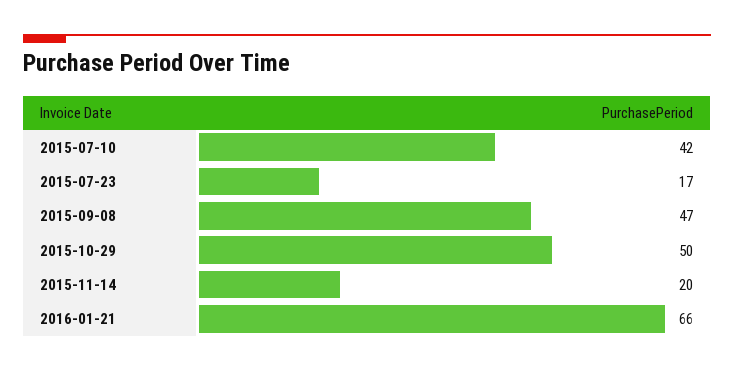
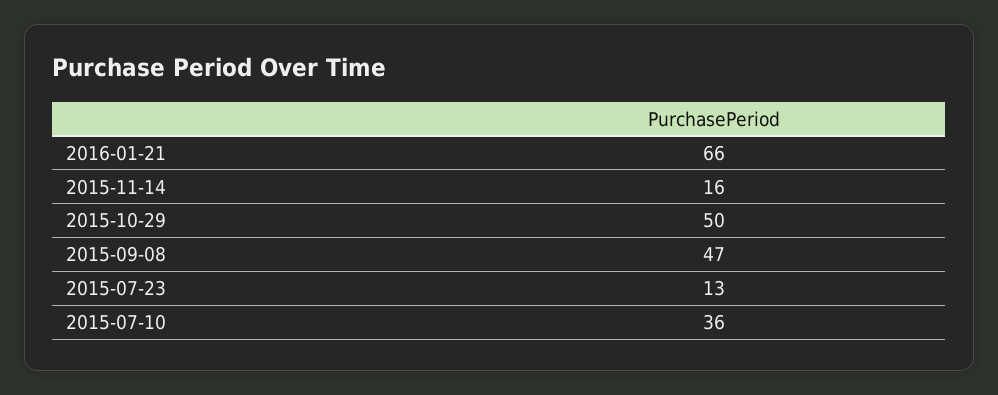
  {
-   "2015-07-10": 42,
+   "2015-07-10": 36,
-   "2015-07-23": 17,
+   "2015-07-23": 13,
    "2015-09-08": 47,
    "2015-10-29": 50,
-   "2015-11-14": 20,
+   "2015-11-14": 16,
    "2016-01-21": 66
  }

